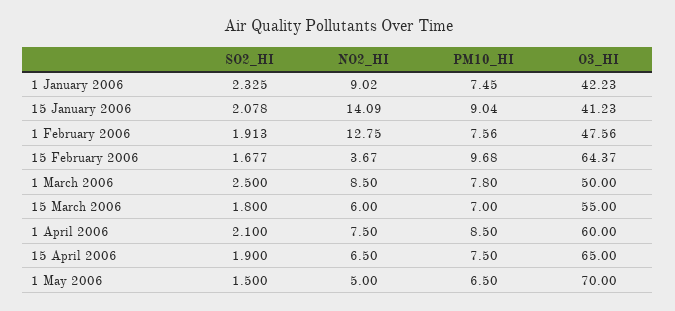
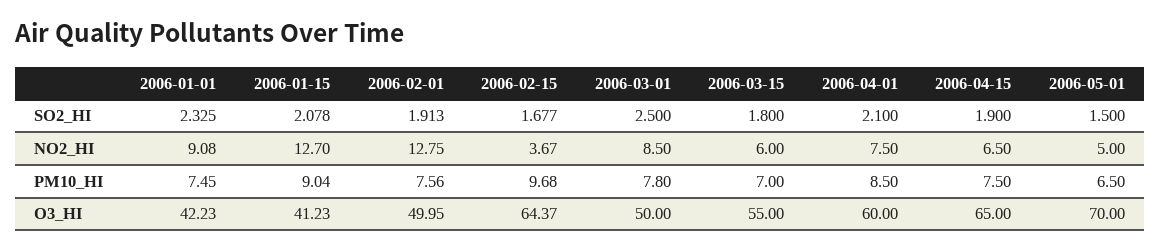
  {
    "SO2_HI": {
      "1 January 2006": 2.325,
      "15 January 2006": 2.078,
      "1 February 2006": 1.913,
      "15 February 2006": 1.677,
      "1 March 2006": 2.5,
      "15 March 2006": 1.8,
      "1 April 2006": 2.1,
      "15 April 2006": 1.9,
      "1 May 2006": 1.5
    },
    "NO2_HI": {
-     "1 January 2006": 9.02,
+     "1 January 2006": 9.08,
-     "15 January 2006": 14.09,
+     "15 January 2006": 12.7,
      "1 February 2006": 12.75,
      "15 February 2006": 3.67,
      "1 March 2006": 8.5,
      "15 March 2006": 6,
      "1 April 2006": 7.5,
      "15 April 2006": 6.5,
      "1 May 2006": 5
    },
    "PM10_HI": {
      "1 January 2006": 7.45,
      "15 January 2006": 9.04,
      "1 February 2006": 7.56,
      "15 February 2006": 9.68,
      "1 March 2006": 7.8,
      "15 March 2006": 7,
      "1 April 2006": 8.5,
      "15 April 2006": 7.5,
      "1 May 2006": 6.5
    },
    "O3_HI": {
      "1 January 2006": 42.23,
      "15 January 2006": 41.23,
-     "1 February 2006": 47.56,
+     "1 February 2006": 49.95,
      "15 February 2006": 64.37,
      "1 March 2006": 50,
      "15 March 2006": 55,
      "1 April 2006": 60,
      "15 April 2006": 65,
      "1 May 2006": 70
    }
  }

